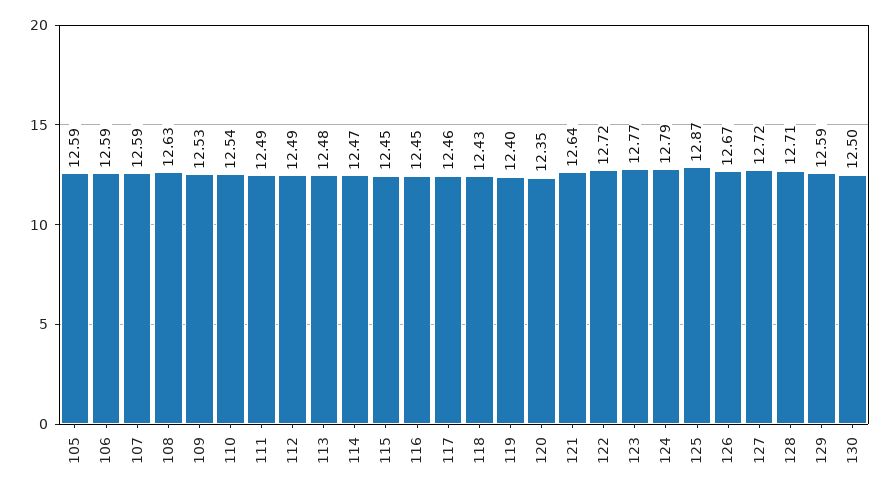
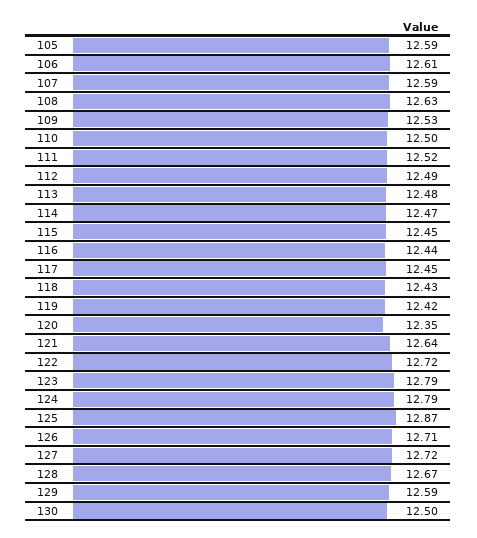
  {
    "105": 12.59,
-   "106": 12.59,
+   "106": 12.61,
    "107": 12.59,
    "108": 12.63,
    "109": 12.53,
-   "110": 12.54,
+   "110": 12.5,
-   "111": 12.49,
+   "111": 12.52,
    "112": 12.49,
    "113": 12.48,
    "114": 12.47,
    "115": 12.45,
-   "116": 12.45,
+   "116": 12.44,
-   "117": 12.46,
+   "117": 12.45,
    "118": 12.43,
-   "119": 12.4,
+   "119": 12.42,
    "120": 12.35,
    "121": 12.64,
    "122": 12.72,
-   "123": 12.77,
+   "123": 12.79,
    "124": 12.79,
    "125": 12.87,
-   "126": 12.67,
+   "126": 12.71,
    "127": 12.72,
-   "128": 12.71,
+   "128": 12.67,
    "129": 12.59,
    "130": 12.5
  }

